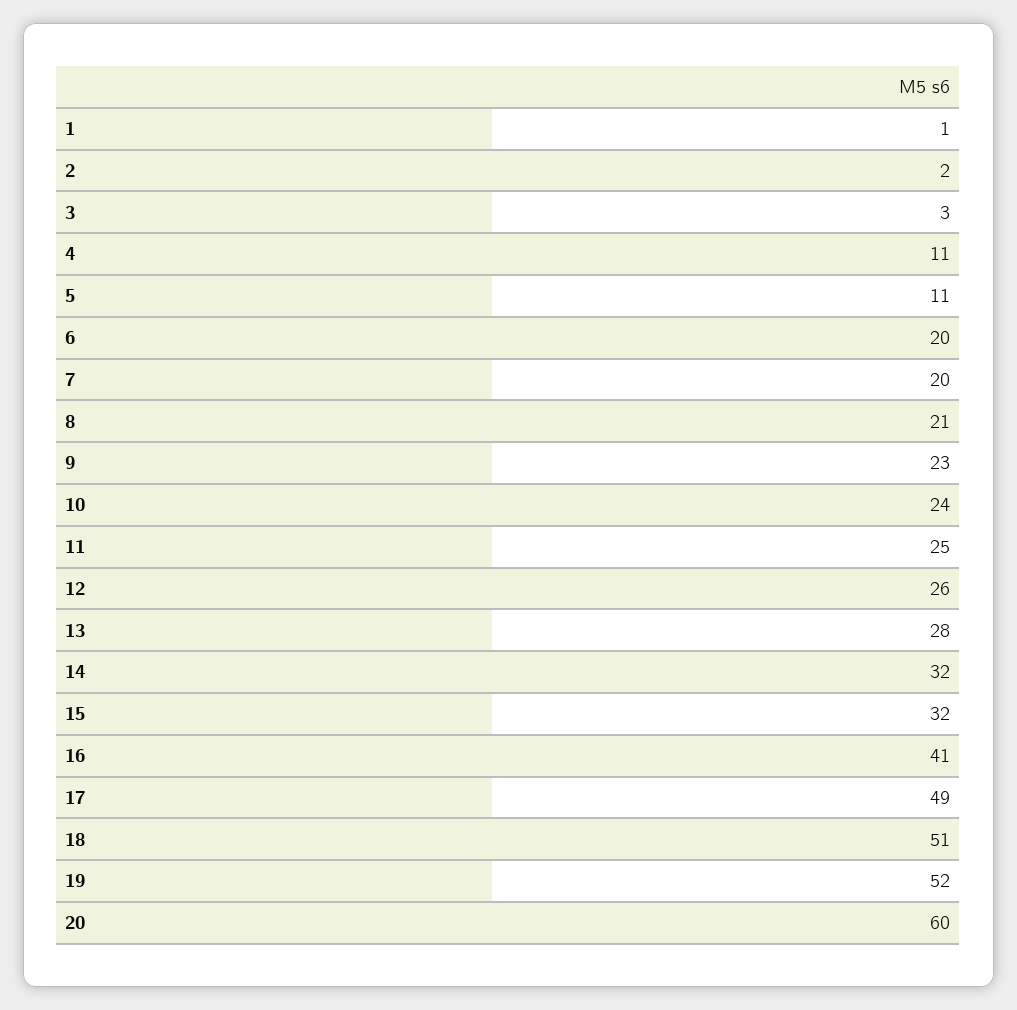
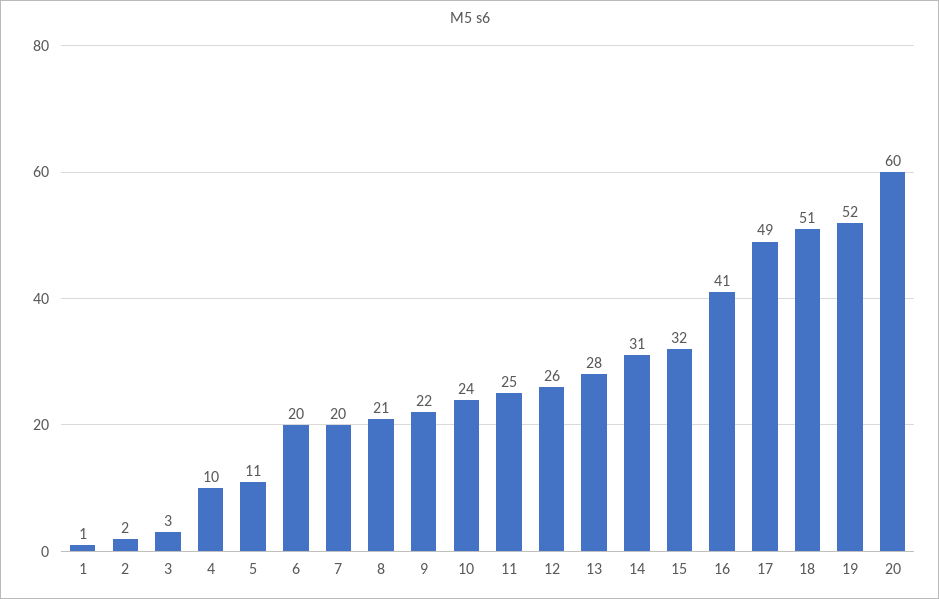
  {
    "1": 1,
    "2": 2,
    "3": 3,
-   "4": 11,
+   "4": 10,
    "5": 11,
    "6": 20,
    "7": 20,
    "8": 21,
-   "9": 23,
+   "9": 22,
    "10": 24,
    "11": 25,
    "12": 26,
    "13": 28,
-   "14": 32,
+   "14": 31,
    "15": 32,
    "16": 41,
    "17": 49,
    "18": 51,
    "19": 52,
    "20": 60
  }

